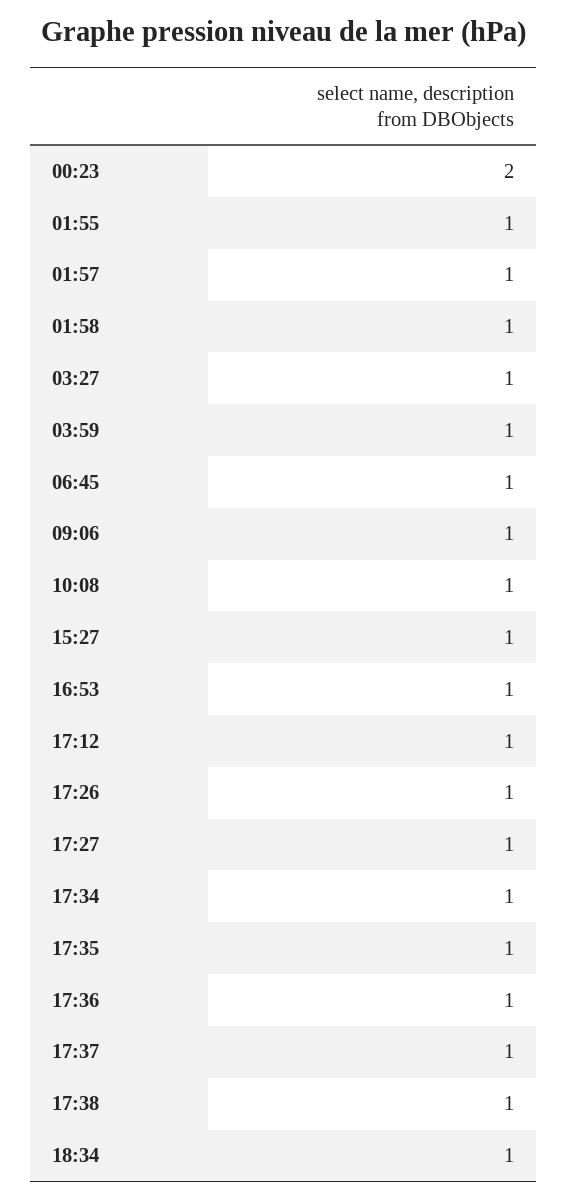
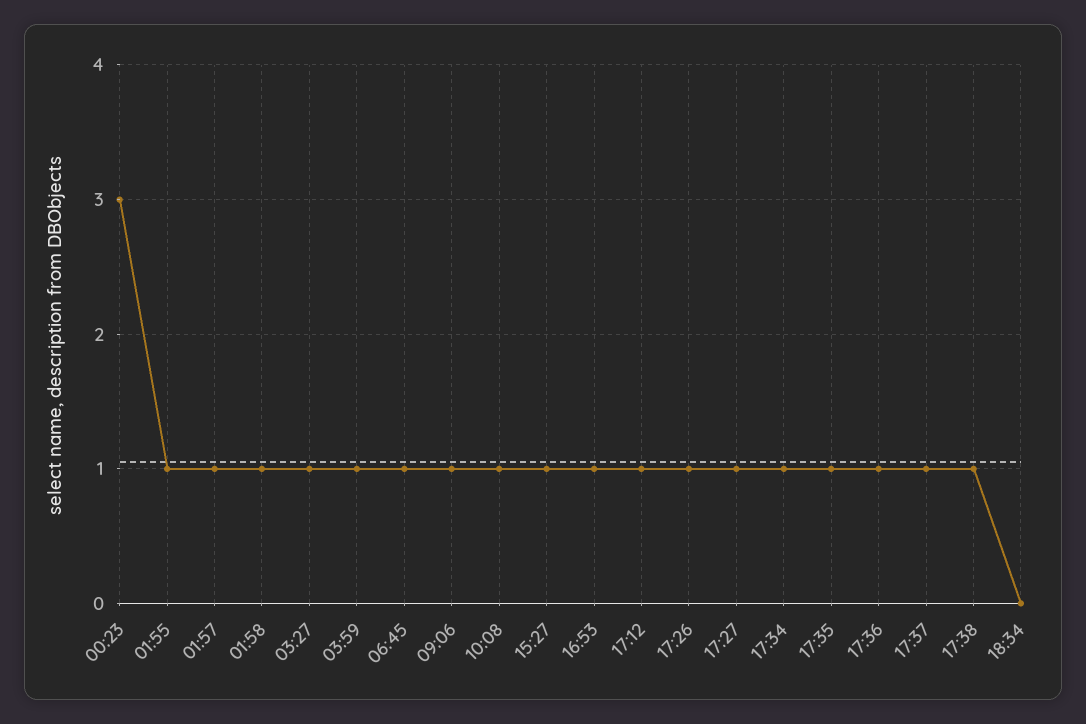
  {
-   "00:23": 2,
+   "00:23": 3,
    "01:55": 1,
    "01:57": 1,
    "01:58": 1,
    "03:27": 1,
    "03:59": 1,
    "06:45": 1,
    "09:06": 1,
    "10:08": 1,
    "15:27": 1,
    "16:53": 1,
    "17:12": 1,
    "17:26": 1,
    "17:27": 1,
    "17:34": 1,
    "17:35": 1,
    "17:36": 1,
    "17:37": 1,
    "17:38": 1,
-   "18:34": 1
+   "18:34": 0
  }

